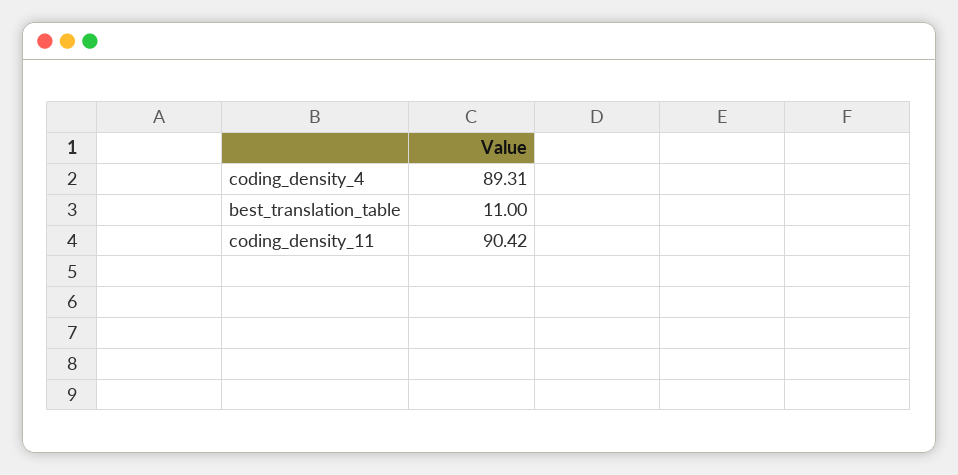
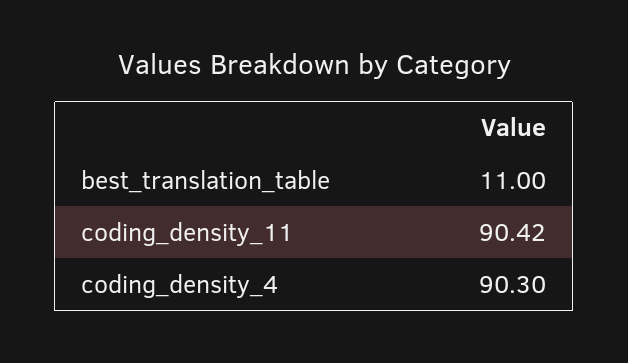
  {
-   "coding_density_4": 89.31,
+   "coding_density_4": 90.3,
    "best_translation_table": 11,
    "coding_density_11": 90.42
  }

